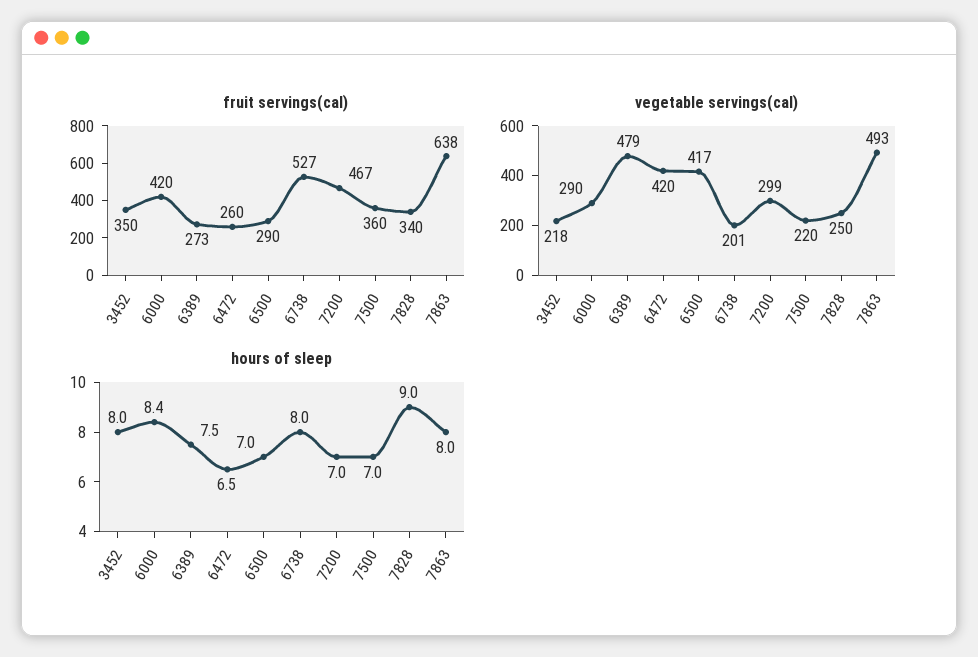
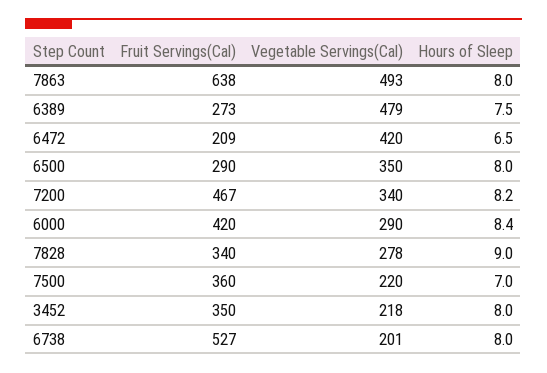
  {
    "fruit servings(cal)": {
      "3452": 350,
      "6000": 420,
      "6389": 273,
-     "6472": 260,
+     "6472": 209,
      "6500": 290,
      "6738": 527,
      "7200": 467,
      "7500": 360,
      "7828": 340,
      "7863": 638
    },
    "vegetable servings(cal)": {
      "3452": 218,
      "6000": 290,
      "6389": 479,
      "6472": 420,
-     "6500": 417,
+     "6500": 350,
      "6738": 201,
-     "7200": 299,
+     "7200": 340,
      "7500": 220,
-     "7828": 250,
+     "7828": 278,
      "7863": 493
    },
    "hours of sleep": {
      "3452": 8,
      "6000": 8.4,
      "6389": 7.5,
      "6472": 6.5,
-     "6500": 7,
+     "6500": 8,
      "6738": 8,
-     "7200": 7,
+     "7200": 8.2,
      "7500": 7,
      "7828": 9,
      "7863": 8
    }
  }

